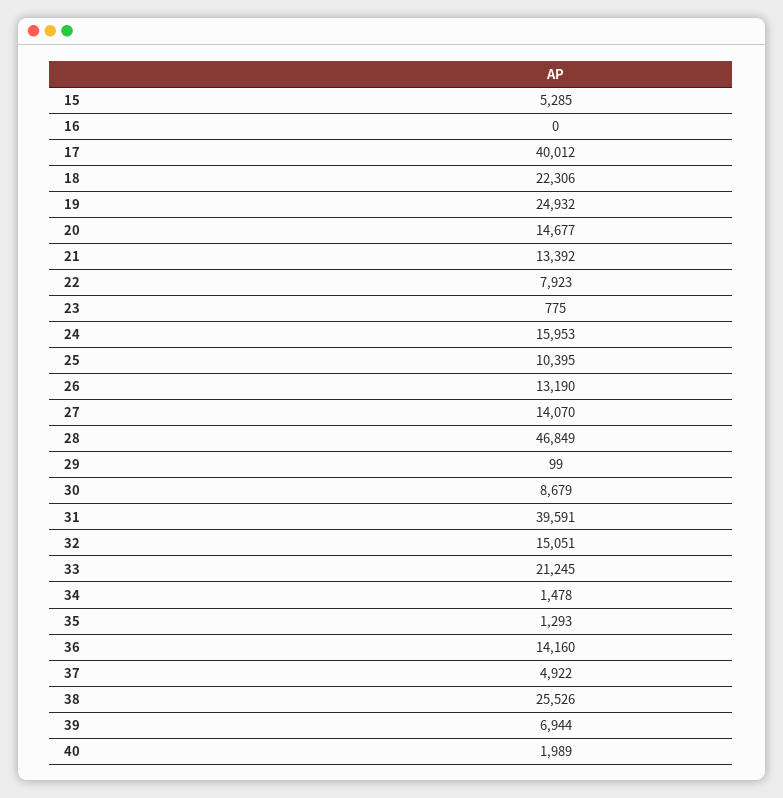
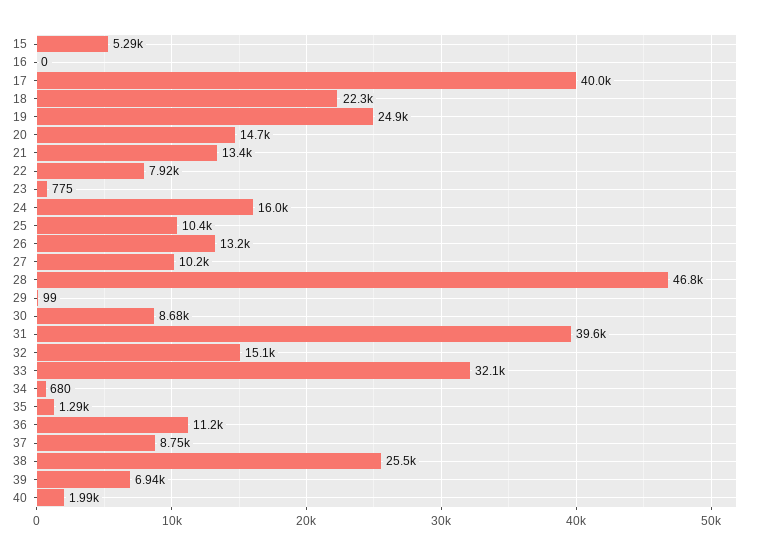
  {
    "15": 5285,
    "16": 0,
    "17": 40012,
    "18": 22306,
    "19": 24932,
    "20": 14677,
    "21": 13392,
    "22": 7923,
    "23": 775,
    "24": 15953,
    "25": 10395,
    "26": 13190,
-   "27": 14070,
+   "27": 10200,
    "28": 46849,
    "29": 99,
    "30": 8679,
    "31": 39591,
    "32": 15051,
-   "33": 21245,
+   "33": 32100,
-   "34": 1478,
+   "34": 680,
    "35": 1293,
-   "36": 14160,
+   "36": 11200,
-   "37": 4922,
+   "37": 8750,
    "38": 25526,
    "39": 6944,
    "40": 1989
  }

